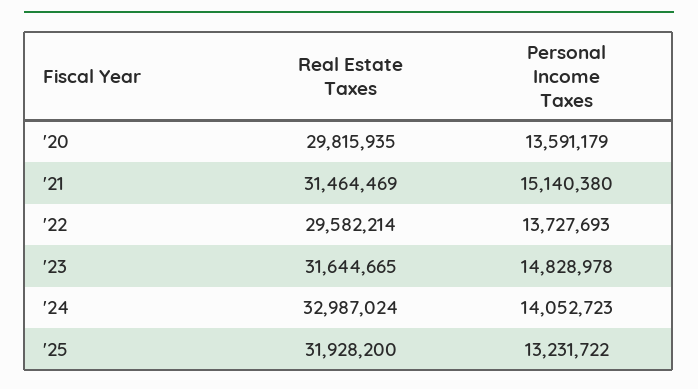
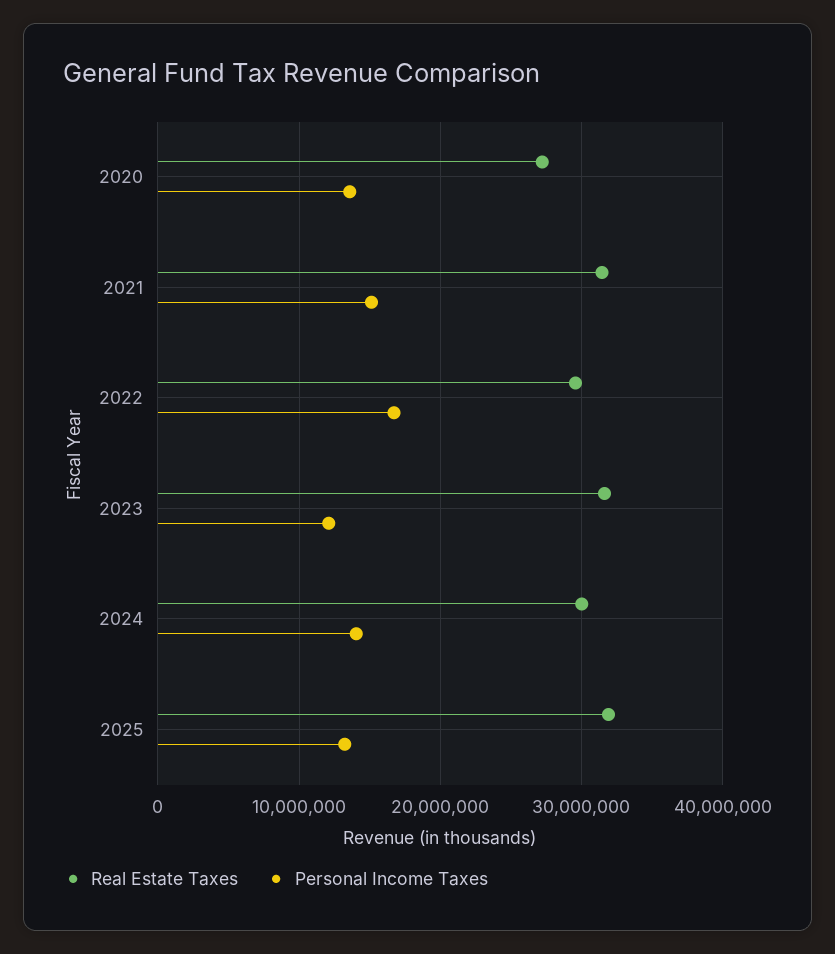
  {
    "Real Estate Taxes": {
-     "'20": 29815935,
+     "'20": 27000000,
      "'21": 31464469,
      "'22": 29582214,
      "'23": 31644665,
-     "'24": 32987024,
+     "'24": 30000000,
      "'25": 31928200
    },
    "Personal Income Taxes": {
      "'20": 13591179,
      "'21": 15140380,
-     "'22": 13727693,
+     "'22": 17000000,
-     "'23": 14828978,
+     "'23": 12000000,
      "'24": 14052723,
      "'25": 13231722
    }
  }

